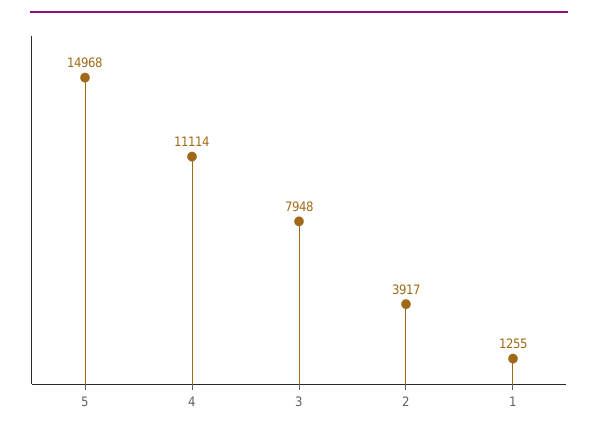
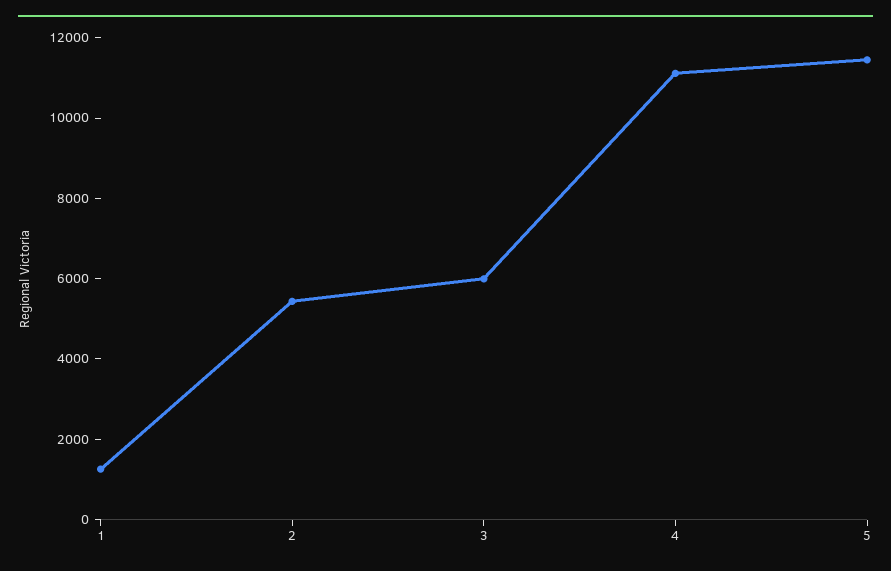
  {
-   "5": 14968,
+   "5": 11500,
    "4": 11114,
-   "3": 7948,
+   "3": 6000,
-   "2": 3917,
+   "2": 5500,
    "1": 1255
  }

